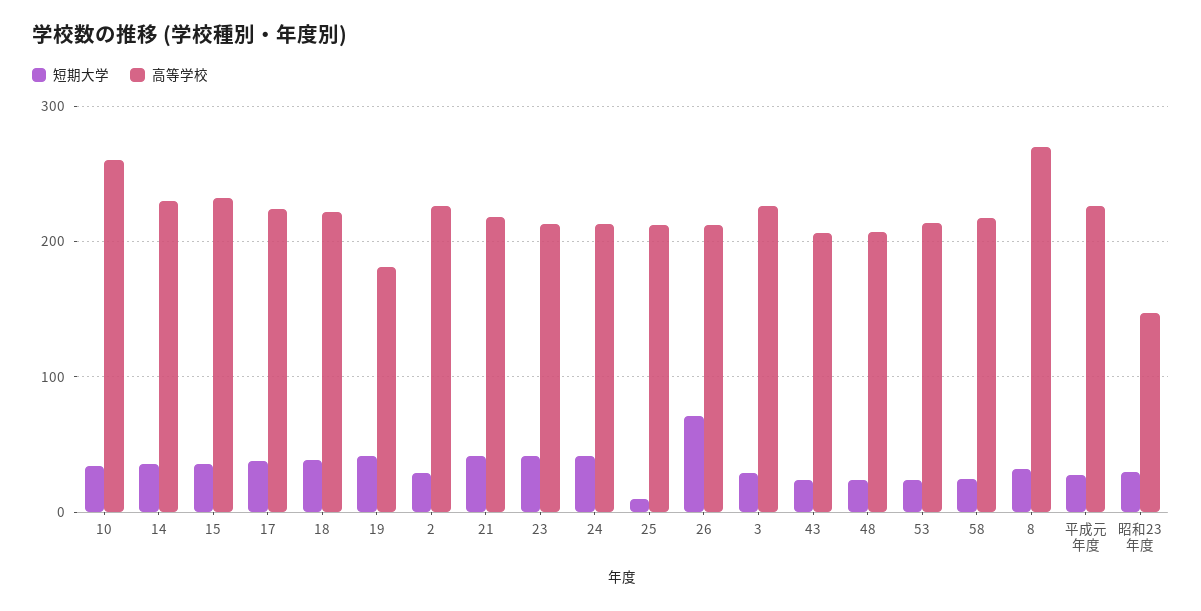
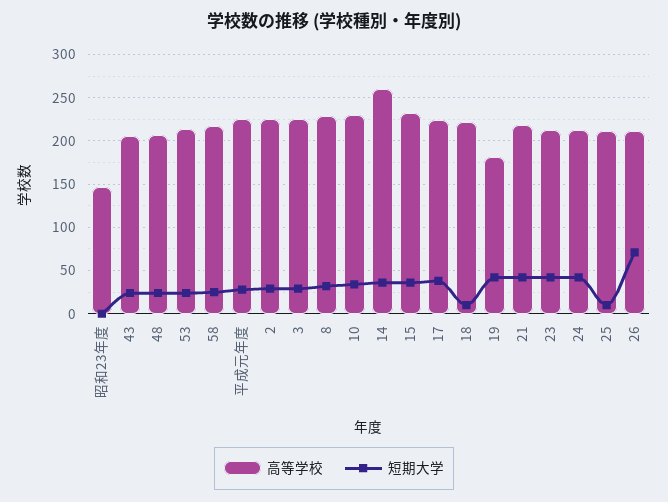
  {
    "短期大学": {
      "10": 30,
      "14": 40,
      "15": 40,
      "17": 40,
-     "18": 40,
+     "18": 10,
      "19": 40,
      "2": 30,
      "21": 40,
      "23": 40,
      "24": 40,
      "25": 10,
      "26": 70,
      "3": 30,
      "43": 20,
      "48": 20,
      "53": 20,
      "58": 30,
      "8": 30,
      "平成元年度": 30,
-     "昭和23年度": 30
+     "昭和23年度": 0
    },
    "高等学校": {
-     "10": 260,
+     "10": 230,
-     "14": 230,
+     "14": 260,
      "15": 230,
      "17": 220,
      "18": 220,
      "19": 180,
      "2": 230,
      "21": 220,
      "23": 210,
      "24": 210,
      "25": 210,
      "26": 210,
      "3": 230,
      "43": 210,
      "48": 210,
      "53": 210,
      "58": 220,
-     "8": 270,
+     "8": 230,
      "平成元年度": 230,
      "昭和23年度": 150
    }
  }

